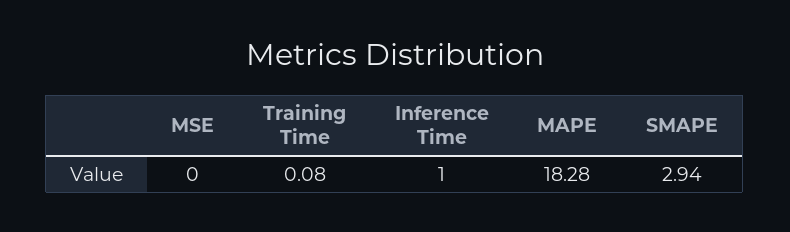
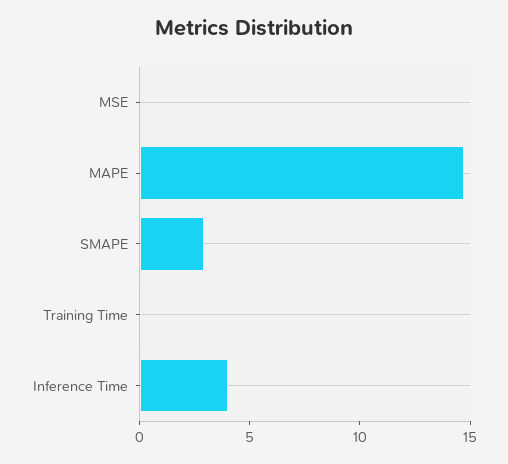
  {
    "MSE": 0,
    "Training Time": 0.08,
-   "Inference Time": 1,
+   "Inference Time": 4,
-   "MAPE": 18.28,
+   "MAPE": 15,
    "SMAPE": 2.94
  }

